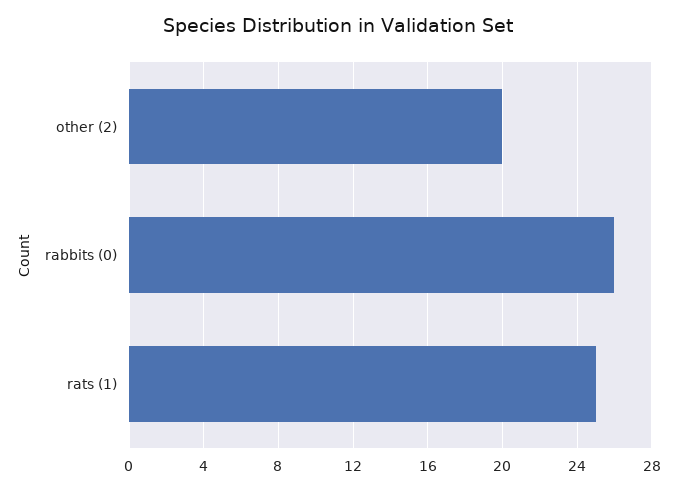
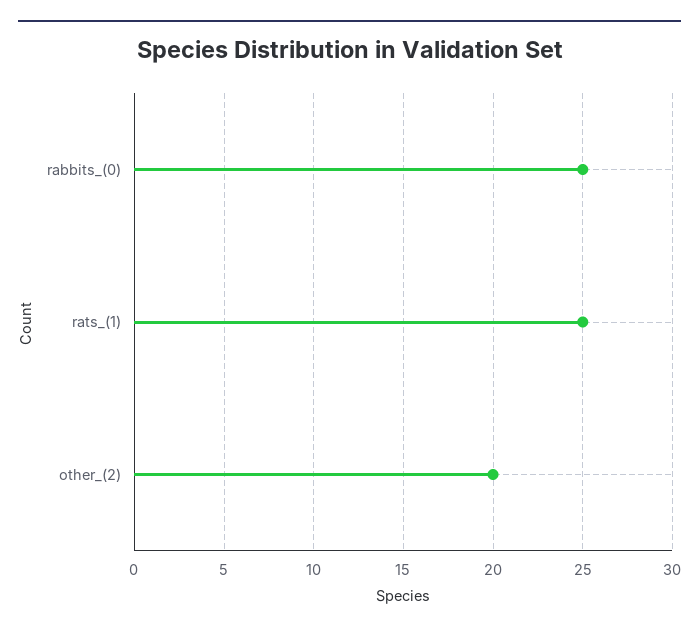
  {
    "other (2)": 20,
-   "rabbits (0)": 26,
+   "rabbits (0)": 25,
    "rats (1)": 25
  }

